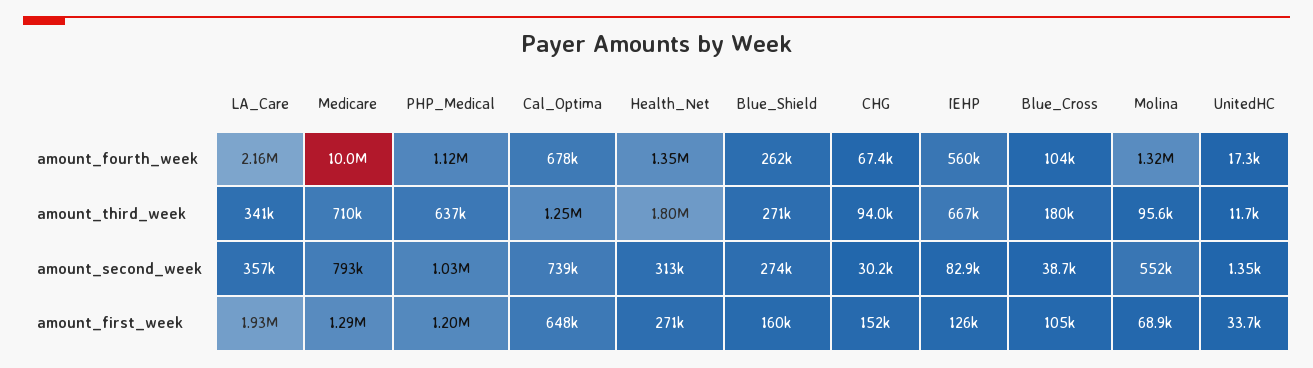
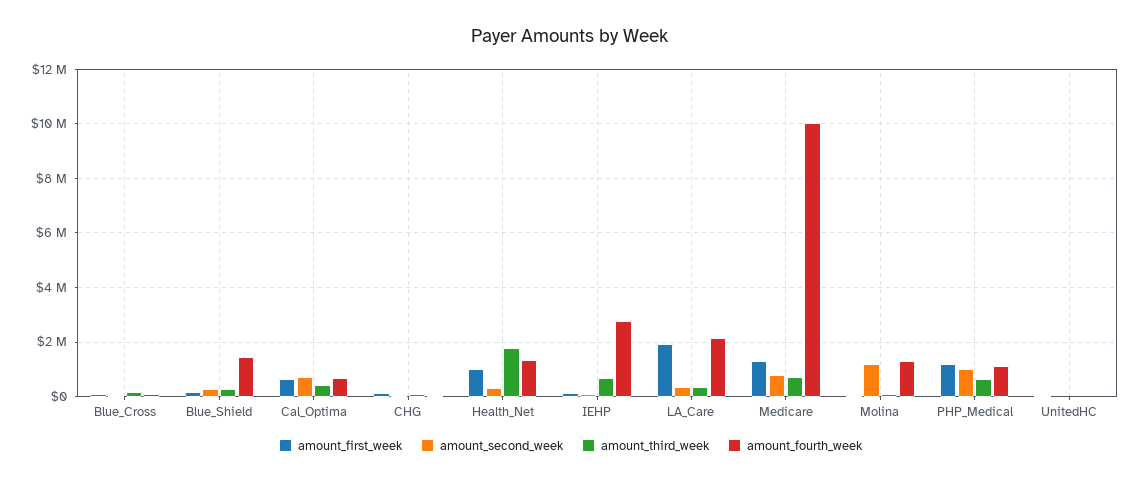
  {
    "amount_fourth_week": {
      "LA_Care": 2160000,
      "Medicare": 10000000,
      "PHP_Medical": 1120000,
      "Cal_Optima": 678000,
      "Health_Net": 1350000,
-     "Blue_Shield": 262000,
+     "Blue_Shield": 1500000,
      "CHG": 67400,
-     "IEHP": 560000,
+     "IEHP": 2750000,
      "Blue_Cross": 104000,
      "Molina": 1320000,
      "UnitedHC": 17300
    },
    "amount_third_week": {
      "LA_Care": 341000,
      "Medicare": 710000,
      "PHP_Medical": 637000,
-     "Cal_Optima": 1250000,
+     "Cal_Optima": 500000,
      "Health_Net": 1800000,
      "Blue_Shield": 271000,
      "CHG": 94000,
      "IEHP": 667000,
      "Blue_Cross": 180000,
      "Molina": 95600,
      "UnitedHC": 11700
    },
    "amount_second_week": {
      "LA_Care": 357000,
      "Medicare": 793000,
      "PHP_Medical": 1030000,
      "Cal_Optima": 739000,
      "Health_Net": 313000,
      "Blue_Shield": 274000,
      "CHG": 30200,
      "IEHP": 82900,
      "Blue_Cross": 38700,
-     "Molina": 552000,
+     "Molina": 1250000,
      "UnitedHC": 1350
    },
    "amount_first_week": {
      "LA_Care": 1930000,
      "Medicare": 1290000,
      "PHP_Medical": 1200000,
      "Cal_Optima": 648000,
-     "Health_Net": 271000,
+     "Health_Net": 1000000,
      "Blue_Shield": 160000,
      "CHG": 152000,
      "IEHP": 126000,
      "Blue_Cross": 105000,
      "Molina": 68900,
      "UnitedHC": 33700
    }
  }

